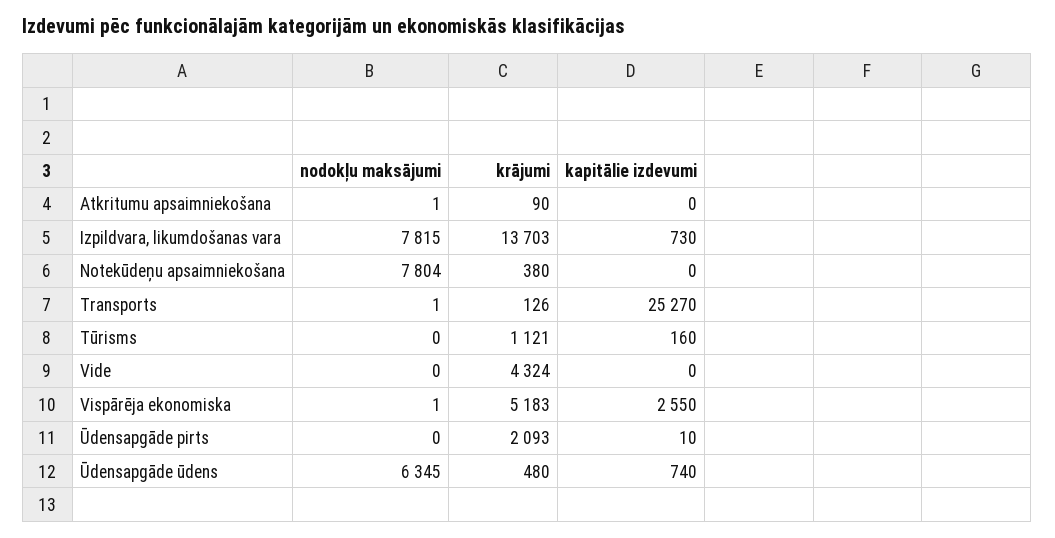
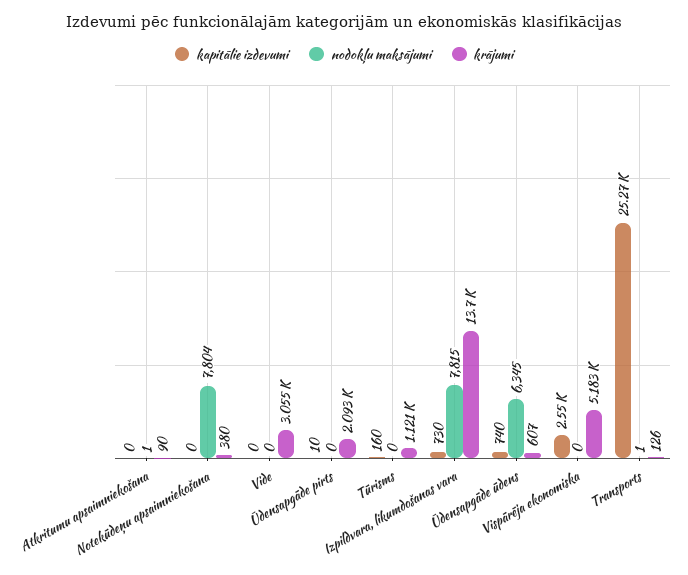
  {
    "nodokļu maksājumi": {
      "Atkritumu apsaimniekošana": 1,
      "Izpildvara, likumdošanas vara": 7815,
      "Notekūdeņu apsaimniekošana": 7804,
      "Transports": 1,
      "Tūrisms": 0,
      "Vide": 0,
-     "Vispārēja ekonomiska": 1,
+     "Vispārēja ekonomiska": 0,
      "Ūdensapgāde pirts": 0,
      "Ūdensapgāde ūdens": 6345
    },
    "krājumi": {
      "Atkritumu apsaimniekošana": 90,
      "Izpildvara, likumdošanas vara": 13703,
      "Notekūdeņu apsaimniekošana": 380,
      "Transports": 126,
      "Tūrisms": 1121,
-     "Vide": 4324,
+     "Vide": 3055,
      "Vispārēja ekonomiska": 5183,
      "Ūdensapgāde pirts": 2093,
-     "Ūdensapgāde ūdens": 480
+     "Ūdensapgāde ūdens": 607
    },
    "kapitālie izdevumi": {
      "Atkritumu apsaimniekošana": 0,
      "Izpildvara, likumdošanas vara": 730,
      "Notekūdeņu apsaimniekošana": 0,
      "Transports": 25270,
      "Tūrisms": 160,
      "Vide": 0,
      "Vispārēja ekonomiska": 2550,
      "Ūdensapgāde pirts": 10,
      "Ūdensapgāde ūdens": 740
    }
  }

